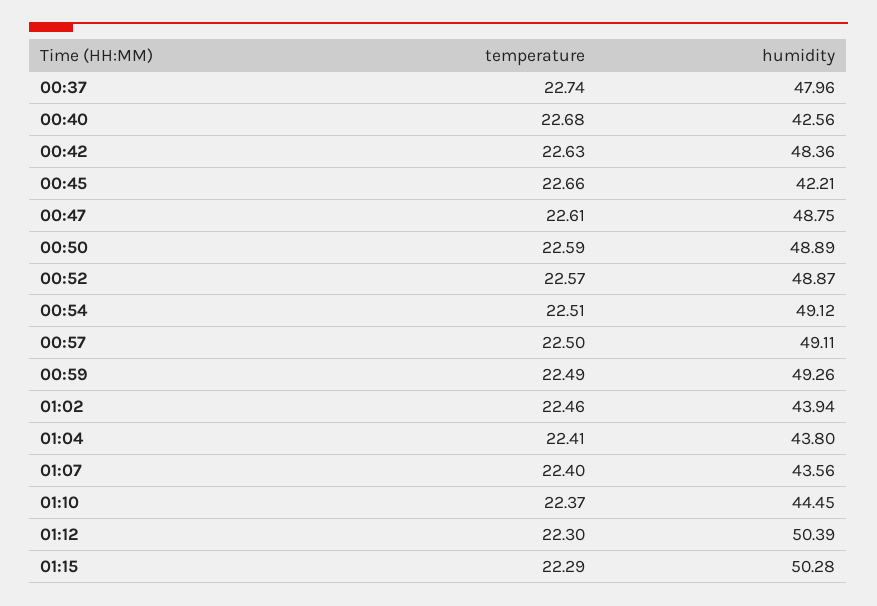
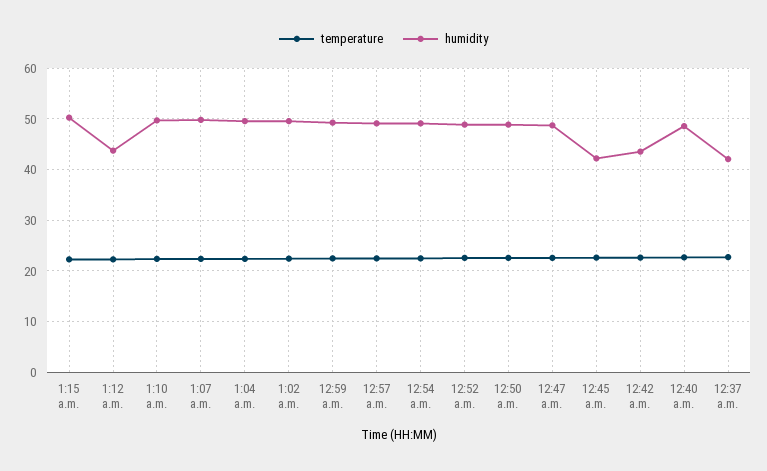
  {
    "temperature": {
      "00:37": 22.74,
      "00:40": 22.68,
      "00:42": 22.63,
      "00:45": 22.66,
      "00:47": 22.61,
      "00:50": 22.59,
      "00:52": 22.57,
      "00:54": 22.51,
      "00:57": 22.5,
      "00:59": 22.49,
      "01:02": 22.46,
      "01:04": 22.41,
      "01:07": 22.4,
      "01:10": 22.37,
      "01:12": 22.3,
      "01:15": 22.29
    },
    "humidity": {
-     "00:37": 47.96,
+     "00:37": 42,
-     "00:40": 42.56,
+     "00:40": 48,
-     "00:42": 48.36,
+     "00:42": 44,
      "00:45": 42.21,
      "00:47": 48.75,
      "00:50": 48.89,
      "00:52": 48.87,
      "00:54": 49.12,
      "00:57": 49.11,
      "00:59": 49.26,
-     "01:02": 43.94,
+     "01:02": 50,
-     "01:04": 43.8,
+     "01:04": 50,
-     "01:07": 43.56,
+     "01:07": 50,
-     "01:10": 44.45,
+     "01:10": 50,
-     "01:12": 50.39,
+     "01:12": 44,
      "01:15": 50.28
    }
  }

